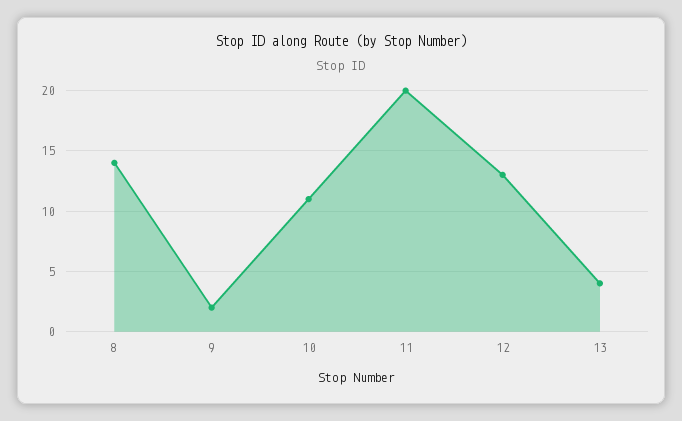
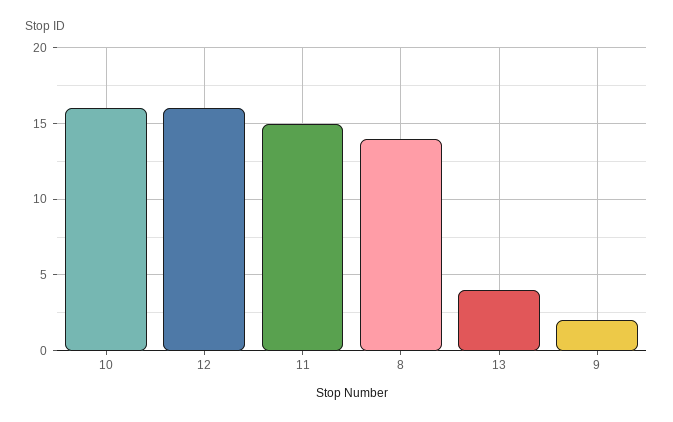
  {
    "8": 14,
    "9": 2,
-   "10": 11,
+   "10": 16,
-   "11": 20,
+   "11": 15,
-   "12": 13,
+   "12": 16,
    "13": 4
  }

